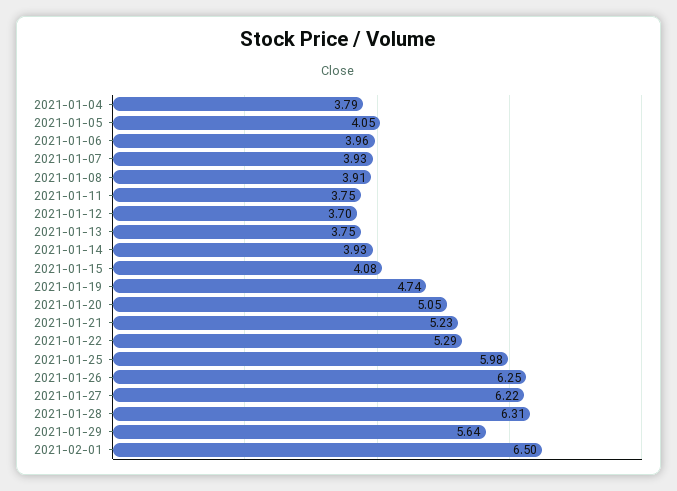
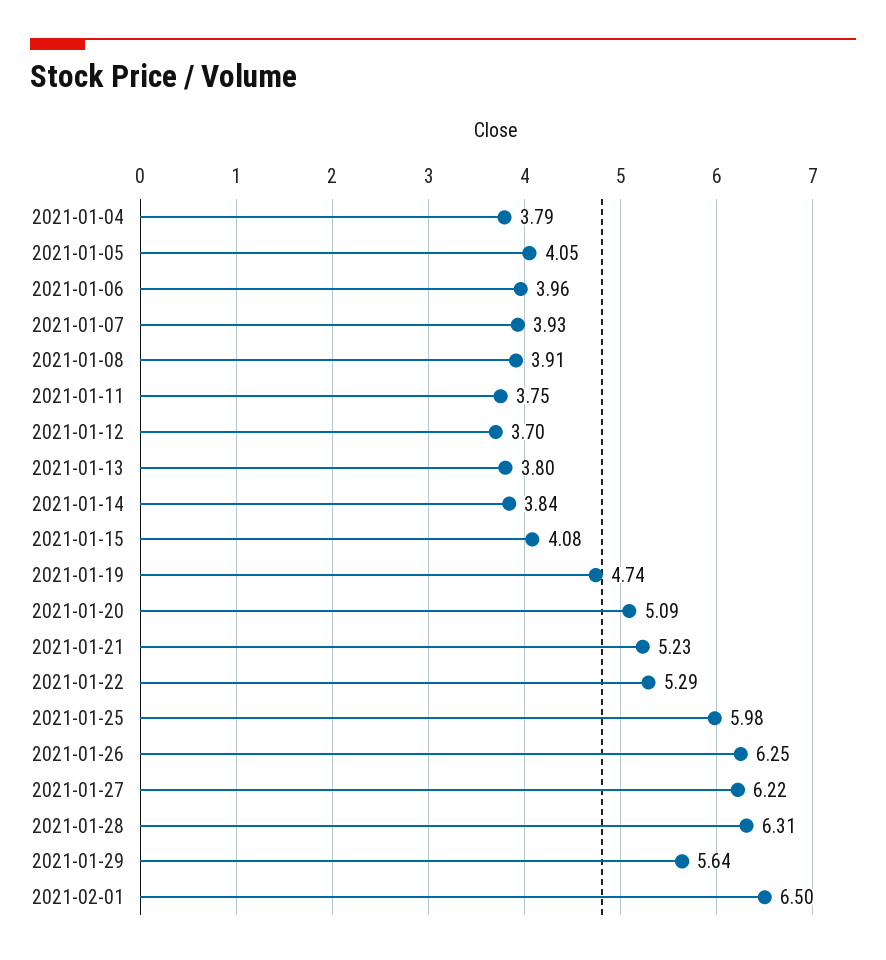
  {
    "2021-01-04": 3.79,
    "2021-01-05": 4.05,
    "2021-01-06": 3.96,
    "2021-01-07": 3.93,
    "2021-01-08": 3.91,
    "2021-01-11": 3.75,
    "2021-01-12": 3.7,
-   "2021-01-13": 3.75,
+   "2021-01-13": 3.8,
-   "2021-01-14": 3.93,
+   "2021-01-14": 3.84,
    "2021-01-15": 4.08,
    "2021-01-19": 4.74,
-   "2021-01-20": 5.05,
+   "2021-01-20": 5.09,
    "2021-01-21": 5.23,
    "2021-01-22": 5.29,
    "2021-01-25": 5.98,
    "2021-01-26": 6.25,
    "2021-01-27": 6.22,
    "2021-01-28": 6.31,
    "2021-01-29": 5.64,
    "2021-02-01": 6.5
  }

